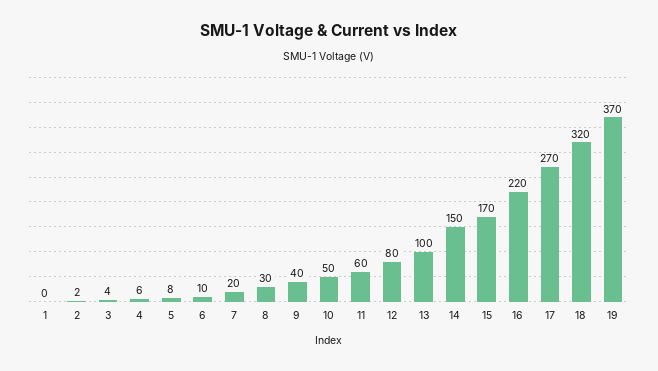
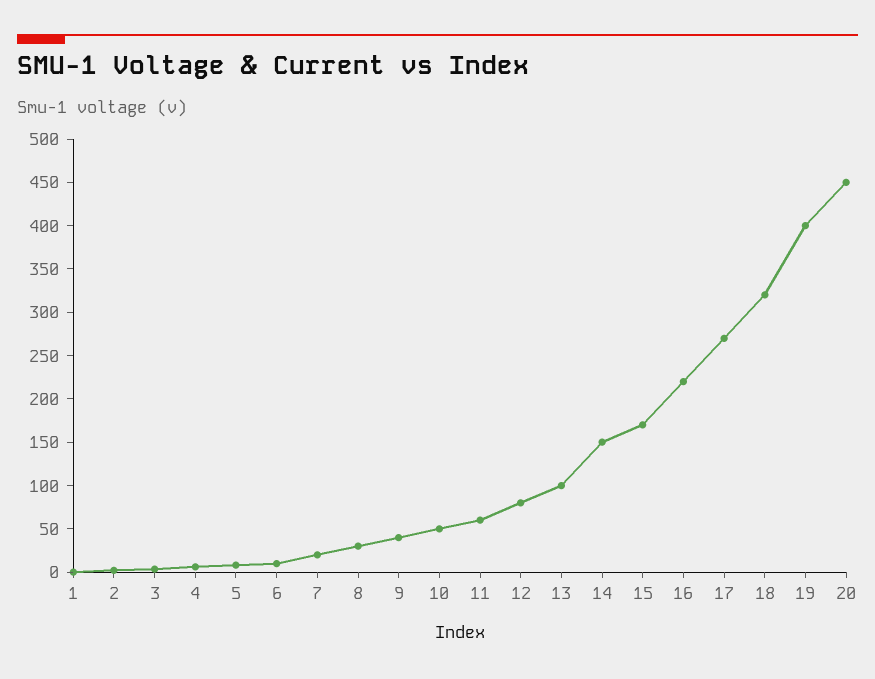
  {
    "1": 0,
    "2": 2,
    "3": 4,
    "4": 6,
    "5": 8,
    "6": 10,
    "7": 20,
    "8": 30,
    "9": 40,
    "10": 50,
    "11": 60,
    "12": 80,
    "13": 100,
    "14": 150,
    "15": 170,
    "16": 220,
    "17": 270,
    "18": 320,
-   "19": 370
+   "19": 400,
+   "20": 450
  }

